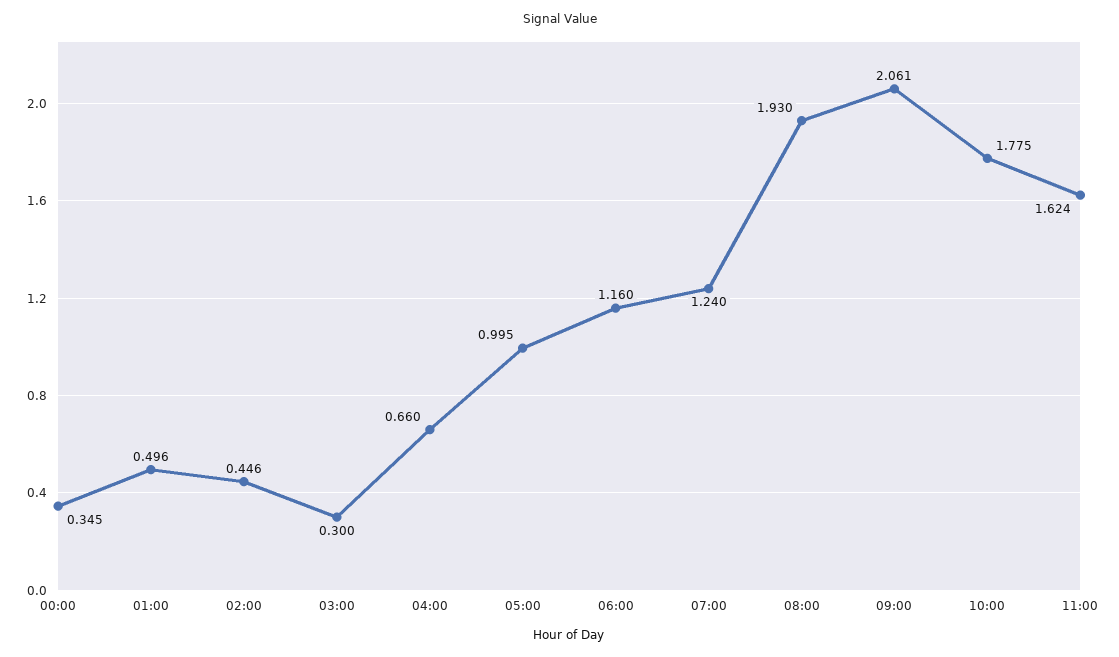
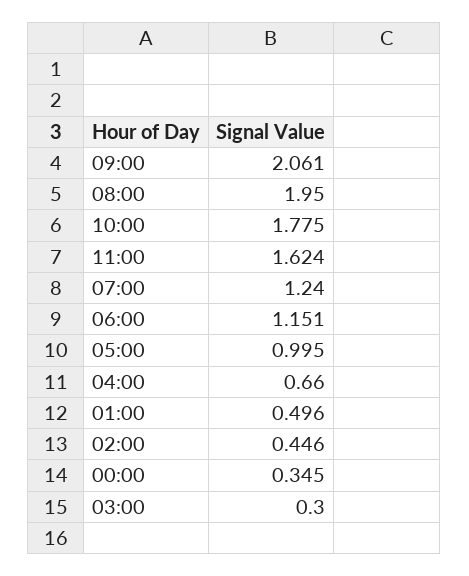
  {
    "00:00": 0.345,
    "01:00": 0.496,
    "02:00": 0.446,
    "03:00": 0.3,
    "04:00": 0.66,
    "05:00": 0.995,
-   "06:00": 1.16,
+   "06:00": 1.151,
    "07:00": 1.24,
-   "08:00": 1.93,
+   "08:00": 1.95,
    "09:00": 2.061,
    "10:00": 1.775,
    "11:00": 1.624
  }

